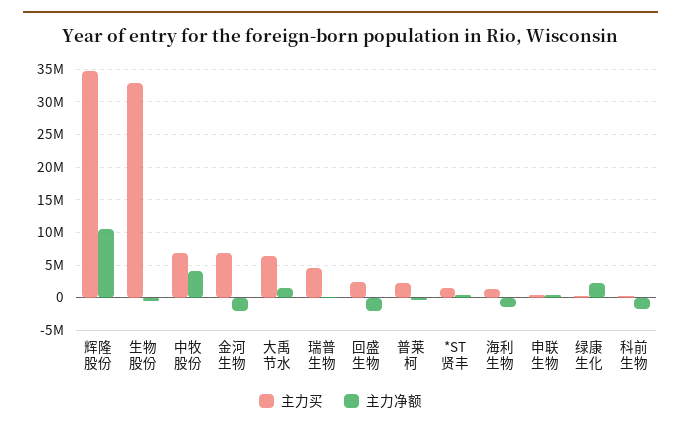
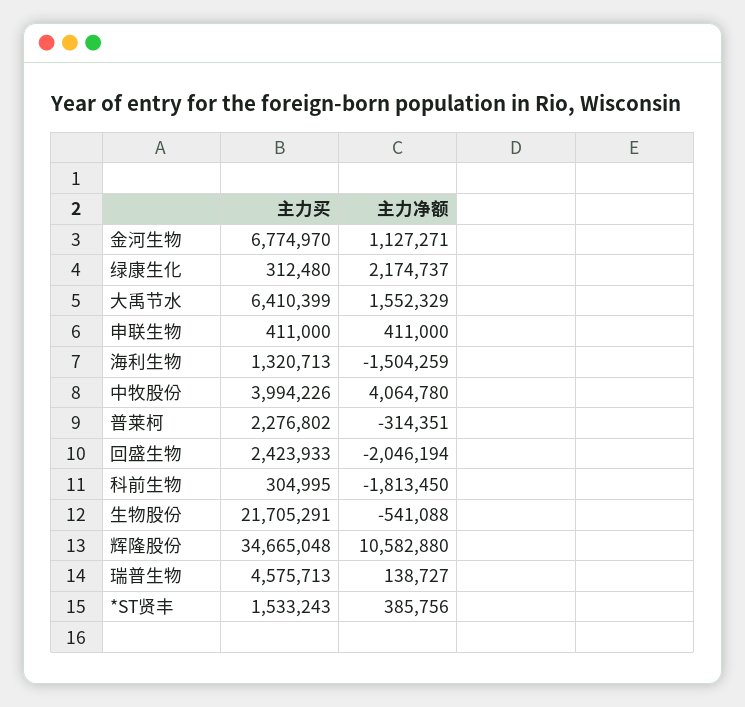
  {
    "主力买": {
      "辉隆股份": 34665048,
-     "生物股份": 33000000,
+     "生物股份": 21705291,
-     "中牧股份": 7000000,
+     "中牧股份": 3994226,
      "金河生物": 6774970,
      "大禹节水": 6410399,
      "瑞普生物": 4575713,
      "回盛生物": 2423933,
      "普莱柯": 2276802,
      "*ST贤丰": 1533243,
      "海利生物": 1320713,
      "申联生物": 411000,
      "绿康生化": 312480,
      "科前生物": 304995
    },
    "主力净额": {
      "辉隆股份": 10582880,
      "生物股份": -541088,
      "中牧股份": 4064780,
-     "金河生物": -2000000,
+     "金河生物": 1127271,
      "大禹节水": 1552329,
      "瑞普生物": 138727,
      "回盛生物": -2046194,
      "普莱柯": -314351,
      "*ST贤丰": 385756,
      "海利生物": -1504259,
      "申联生物": 411000,
      "绿康生化": 2174737,
      "科前生物": -1813450
    }
  }

